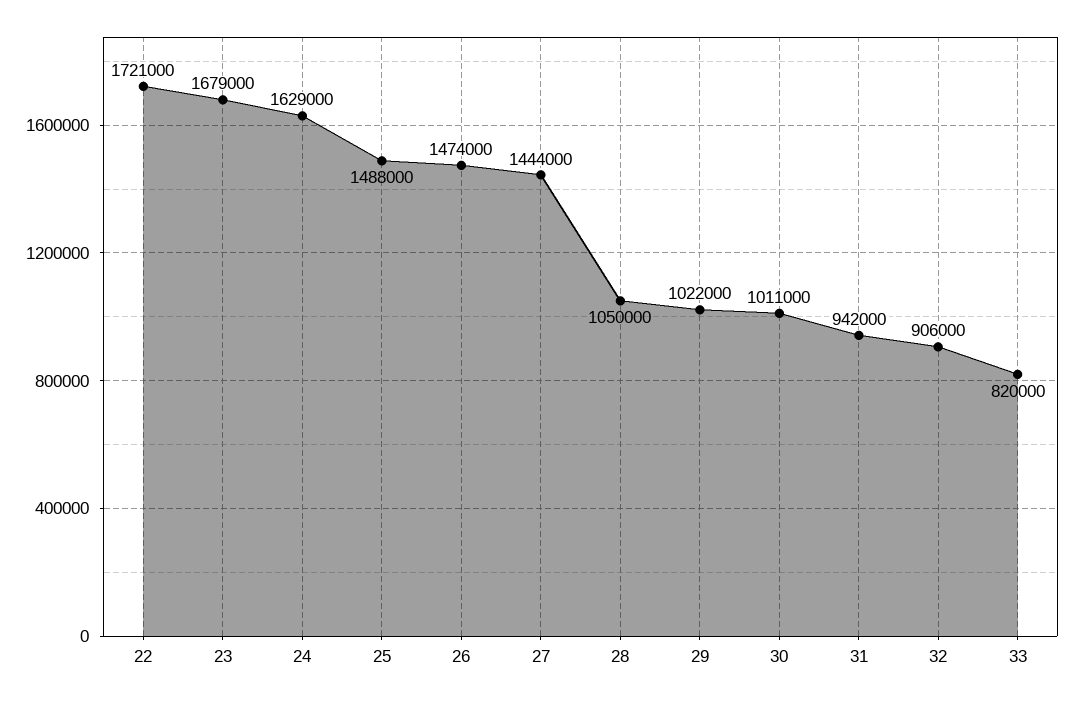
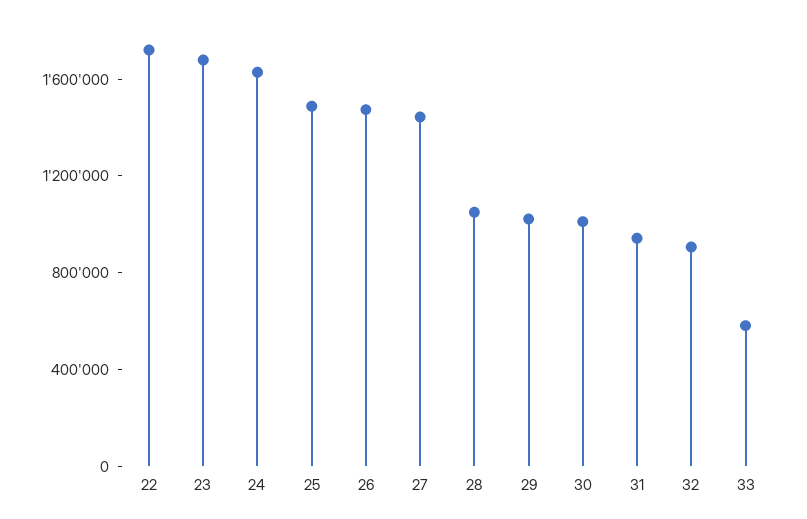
  {
    "22": 1721000,
    "23": 1679000,
    "24": 1629000,
    "25": 1488000,
    "26": 1474000,
    "27": 1444000,
    "28": 1050000,
    "29": 1022000,
    "30": 1011000,
    "31": 942000,
    "32": 906000,
-   "33": 820000
+   "33": 600000
  }

